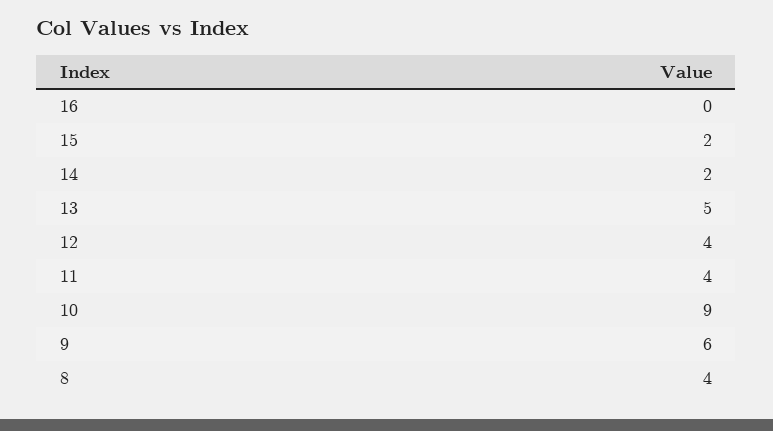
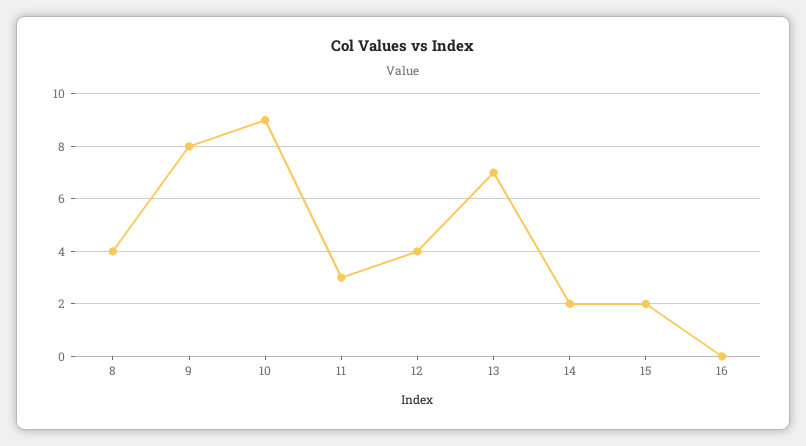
  {
    "16": 0,
    "15": 2,
    "14": 2,
-   "13": 5,
+   "13": 7,
    "12": 4,
-   "11": 4,
+   "11": 3,
    "10": 9,
-   "9": 6,
+   "9": 8,
    "8": 4
  }

